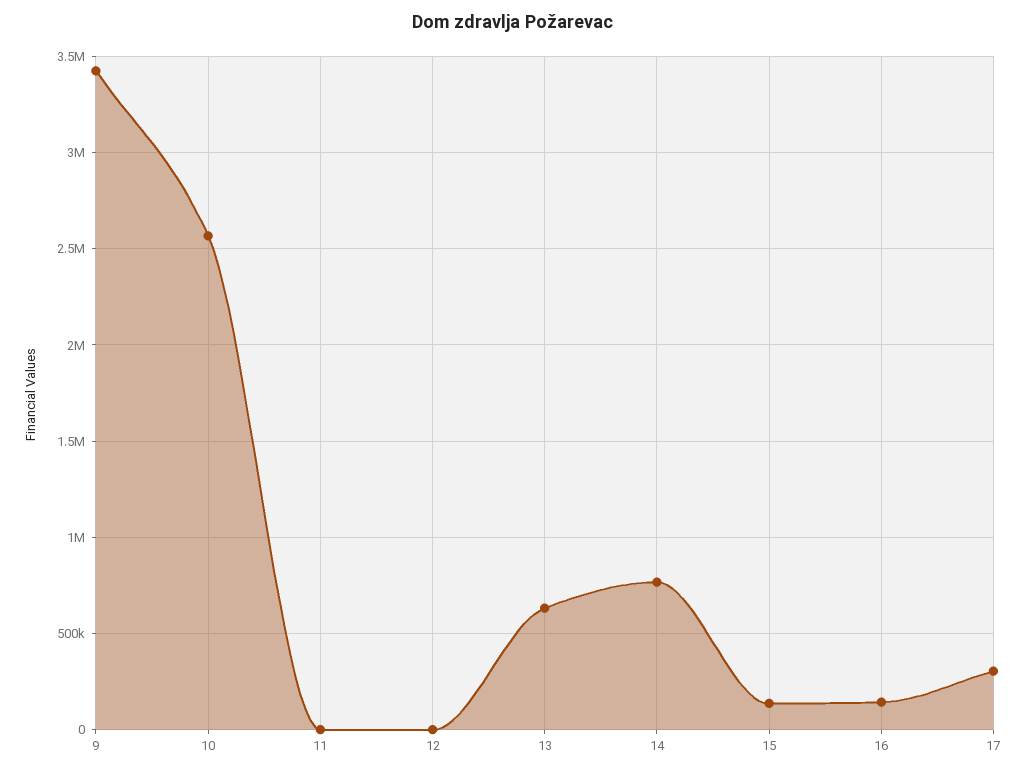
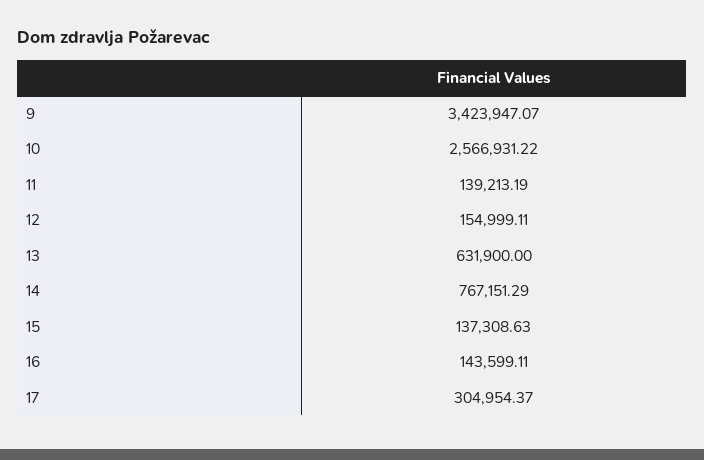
  {
    "9": 3423947.07,
    "10": 2566931.22,
-   "11": 0,
+   "11": 139213.19,
-   "12": 0,
+   "12": 154999.11,
    "13": 631900,
    "14": 767151.29,
    "15": 137308.63,
    "16": 143599.11,
    "17": 304954.37
  }

